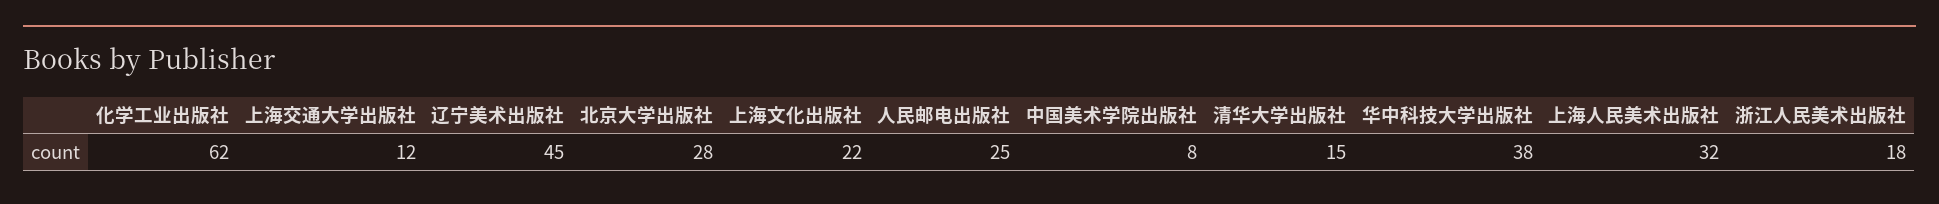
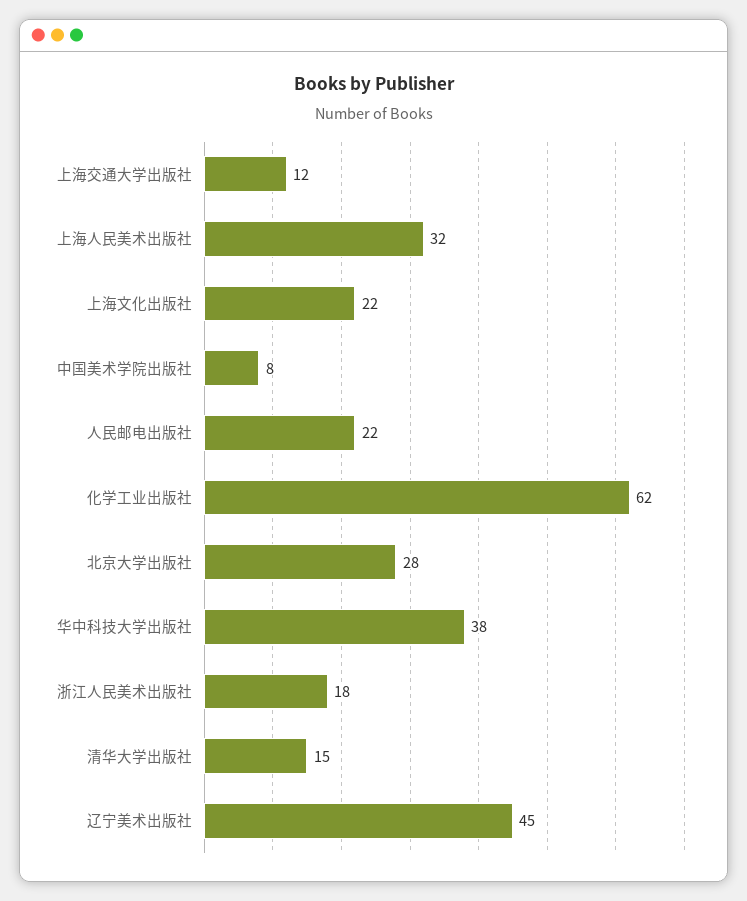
  {
    "化学工业出版社": 62,
    "上海交通大学出版社": 12,
    "辽宁美术出版社": 45,
    "北京大学出版社": 28,
    "上海文化出版社": 22,
-   "人民邮电出版社": 25,
+   "人民邮电出版社": 22,
    "中国美术学院出版社": 8,
    "清华大学出版社": 15,
    "华中科技大学出版社": 38,
    "上海人民美术出版社": 32,
    "浙江人民美术出版社": 18
  }

